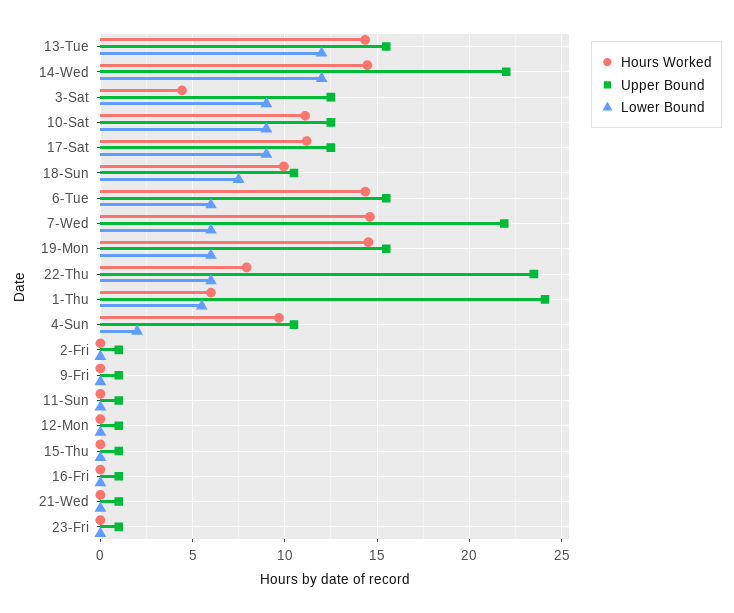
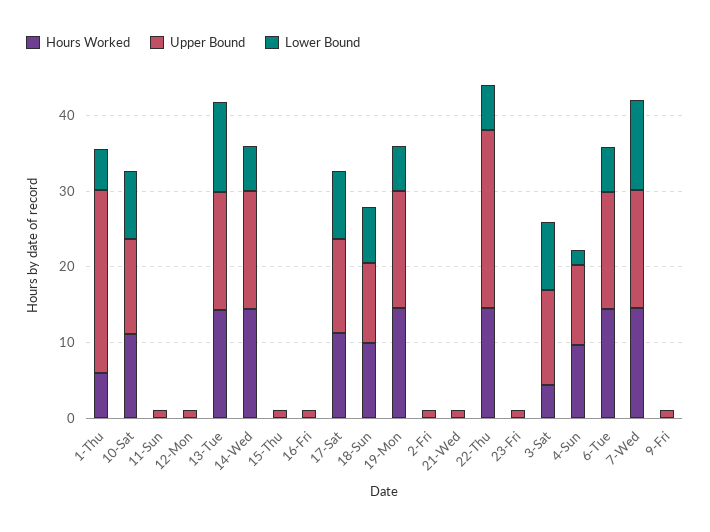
  {
    "Hours Worked": {
      "13-Tue": 14.5,
      "14-Wed": 14.5,
      "3-Sat": 4.5,
      "10-Sat": 11,
      "17-Sat": 11,
      "18-Sun": 10,
      "6-Tue": 14.5,
      "7-Wed": 14.5,
      "19-Mon": 14.5,
-     "22-Thu": 8,
+     "22-Thu": 14,
      "1-Thu": 6,
      "4-Sun": 9.5,
      "2-Fri": 0,
      "9-Fri": 0,
      "11-Sun": 0,
      "12-Mon": 0,
      "15-Thu": 0,
      "16-Fri": 0,
      "21-Wed": 0,
      "23-Fri": 0
    },
    "Upper Bound": {
      "13-Tue": 15.5,
-     "14-Wed": 22,
+     "14-Wed": 16,
      "3-Sat": 12.5,
      "10-Sat": 12.5,
      "17-Sat": 12.5,
      "18-Sun": 10.5,
      "6-Tue": 15.5,
-     "7-Wed": 22,
+     "7-Wed": 16,
      "19-Mon": 15.5,
      "22-Thu": 23.5,
      "1-Thu": 24,
      "4-Sun": 10.5,
      "2-Fri": 1,
      "9-Fri": 1,
      "11-Sun": 1,
      "12-Mon": 1,
      "15-Thu": 1,
      "16-Fri": 1,
      "21-Wed": 1,
      "23-Fri": 1
    },
    "Lower Bound": {
      "13-Tue": 12,
-     "14-Wed": 12,
+     "14-Wed": 6,
      "3-Sat": 9,
      "10-Sat": 9,
      "17-Sat": 9,
      "18-Sun": 7.5,
      "6-Tue": 6,
-     "7-Wed": 6,
+     "7-Wed": 12,
      "19-Mon": 6,
      "22-Thu": 6,
      "1-Thu": 5.5,
      "4-Sun": 2,
      "2-Fri": 0,
      "9-Fri": 0,
      "11-Sun": 0,
      "12-Mon": 0,
      "15-Thu": 0,
      "16-Fri": 0,
      "21-Wed": 0,
      "23-Fri": 0
    }
  }

